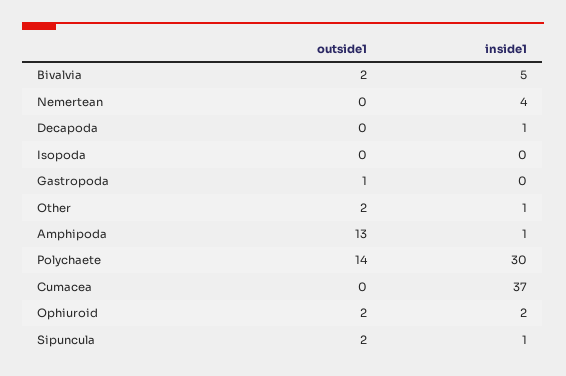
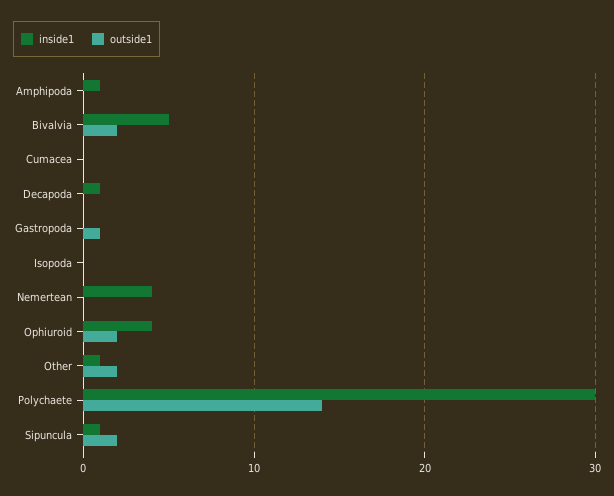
  {
    "outside1": {
      "Bivalvia": 2,
      "Nemertean": 0,
      "Decapoda": 0,
      "Isopoda": 0,
      "Gastropoda": 1,
      "Other": 2,
-     "Amphipoda": 13,
+     "Amphipoda": 0,
      "Polychaete": 14,
      "Cumacea": 0,
      "Ophiuroid": 2,
      "Sipuncula": 2
    },
    "inside1": {
      "Bivalvia": 5,
      "Nemertean": 4,
      "Decapoda": 1,
      "Isopoda": 0,
      "Gastropoda": 0,
      "Other": 1,
      "Amphipoda": 1,
      "Polychaete": 30,
-     "Cumacea": 37,
+     "Cumacea": 0,
-     "Ophiuroid": 2,
+     "Ophiuroid": 4,
      "Sipuncula": 1
    }
  }

